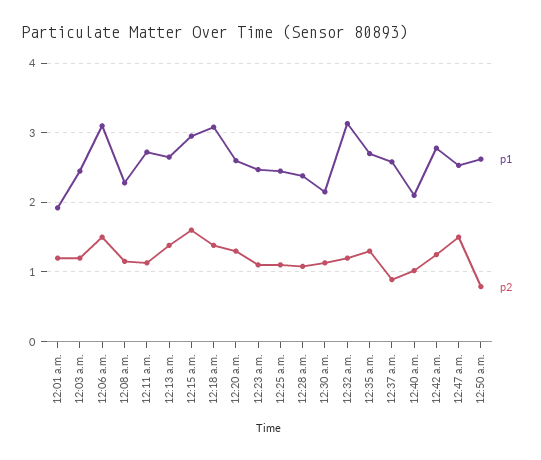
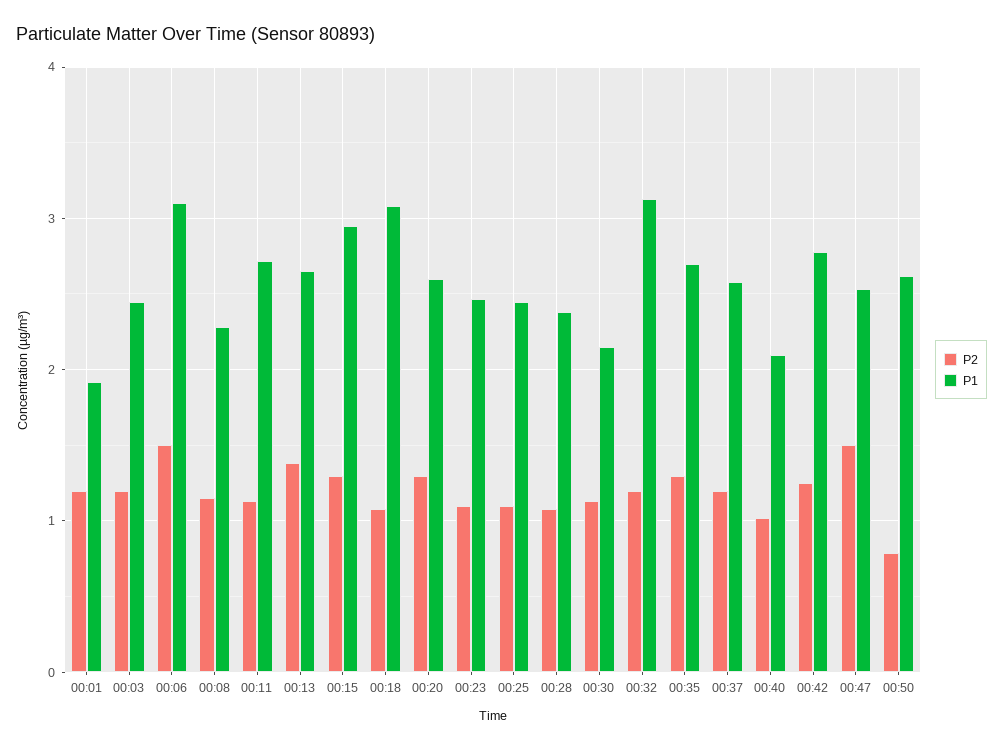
  {
    "p1": {
      "12:01 a.m.": 1.9,
      "12:03 a.m.": 2.5,
      "12:06 a.m.": 3.1,
      "12:08 a.m.": 2.3,
      "12:11 a.m.": 2.7,
      "12:13 a.m.": 2.7,
      "12:15 a.m.": 3,
      "12:18 a.m.": 3.1,
      "12:20 a.m.": 2.6,
      "12:23 a.m.": 2.5,
      "12:25 a.m.": 2.5,
      "12:28 a.m.": 2.4,
      "12:30 a.m.": 2.2,
      "12:32 a.m.": 3.1,
      "12:35 a.m.": 2.7,
      "12:37 a.m.": 2.6,
      "12:40 a.m.": 2.1,
      "12:42 a.m.": 2.8,
      "12:47 a.m.": 2.5,
      "12:50 a.m.": 2.6
    },
    "p2": {
      "12:01 a.m.": 1.2,
      "12:03 a.m.": 1.2,
      "12:06 a.m.": 1.5,
      "12:08 a.m.": 1.2,
      "12:11 a.m.": 1.1,
      "12:13 a.m.": 1.4,
-     "12:15 a.m.": 1.6,
+     "12:15 a.m.": 1.3,
-     "12:18 a.m.": 1.4,
+     "12:18 a.m.": 1.1,
      "12:20 a.m.": 1.3,
      "12:23 a.m.": 1.1,
      "12:25 a.m.": 1.1,
      "12:28 a.m.": 1.1,
      "12:30 a.m.": 1.1,
      "12:32 a.m.": 1.2,
      "12:35 a.m.": 1.3,
-     "12:37 a.m.": 0.9,
+     "12:37 a.m.": 1.2,
      "12:40 a.m.": 1,
      "12:42 a.m.": 1.3,
      "12:47 a.m.": 1.5,
      "12:50 a.m.": 0.8
    }
  }

